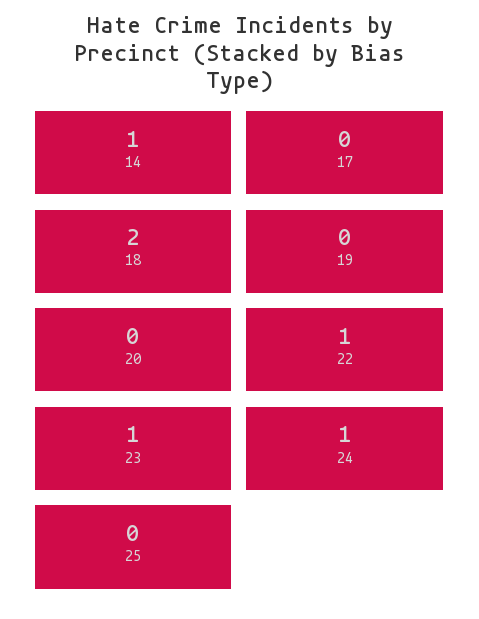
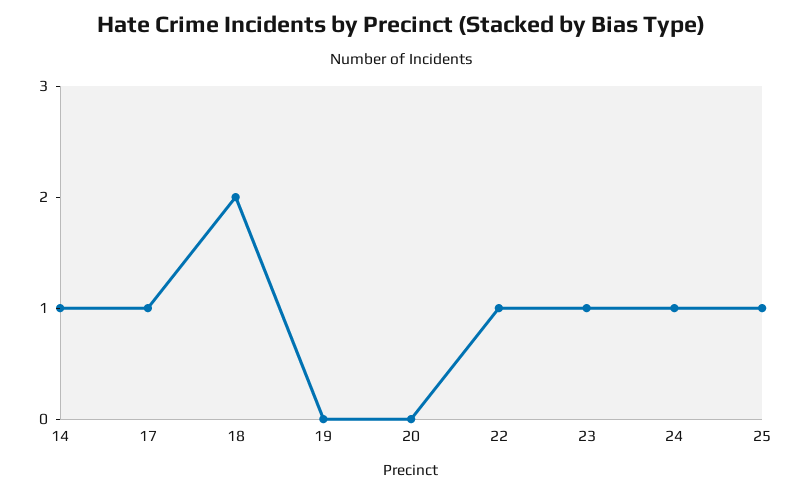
  {
    "14": 1,
-   "17": 0,
+   "17": 1,
    "18": 2,
    "19": 0,
    "20": 0,
    "22": 1,
    "23": 1,
    "24": 1,
-   "25": 0
+   "25": 1
  }

